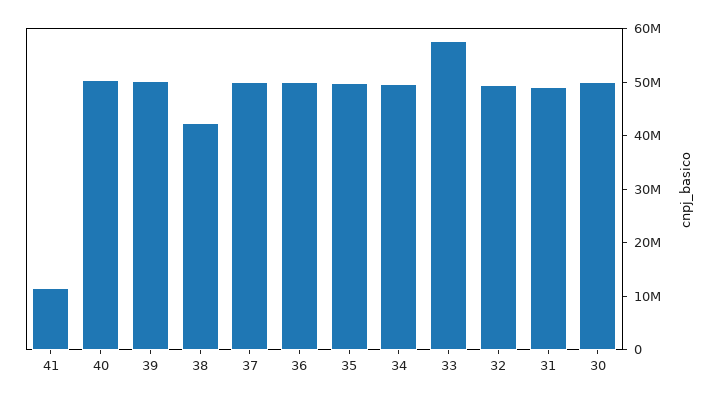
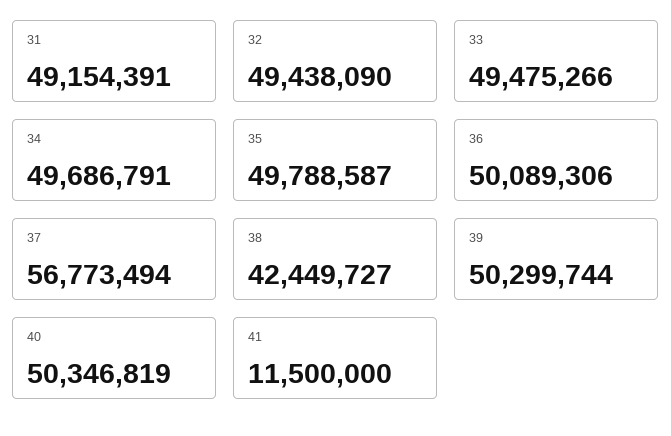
  {
    "41": 11500000,
    "40": 50346819,
    "39": 50299744,
    "38": 42449727,
-   "37": 50000000,
+   "37": 56773494,
    "36": 50089306,
    "35": 49788587,
    "34": 49686791,
-   "33": 58000000,
+   "33": 49475266,
    "32": 49438090,
-   "31": 49154391,
+   "31": 49154391
-   "30": 50000000
  }

